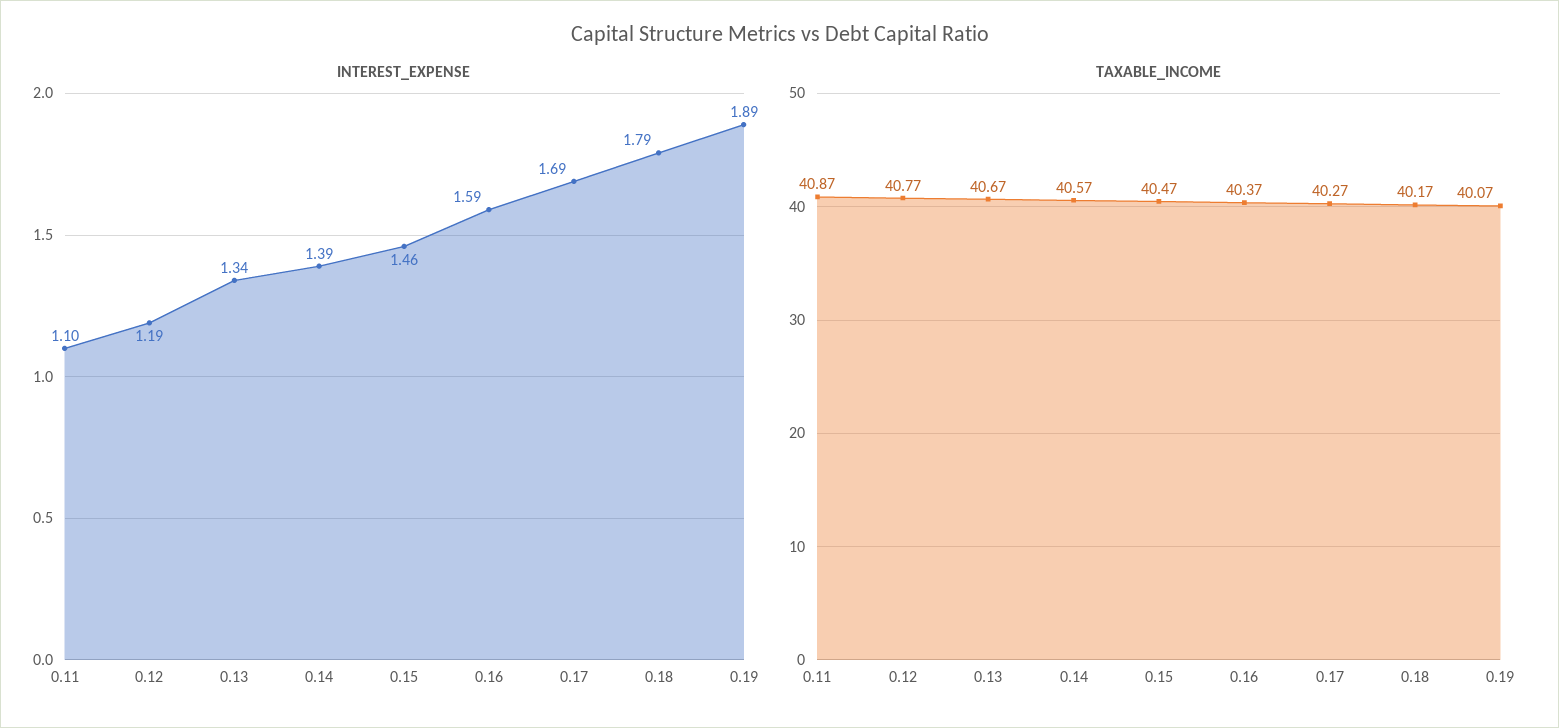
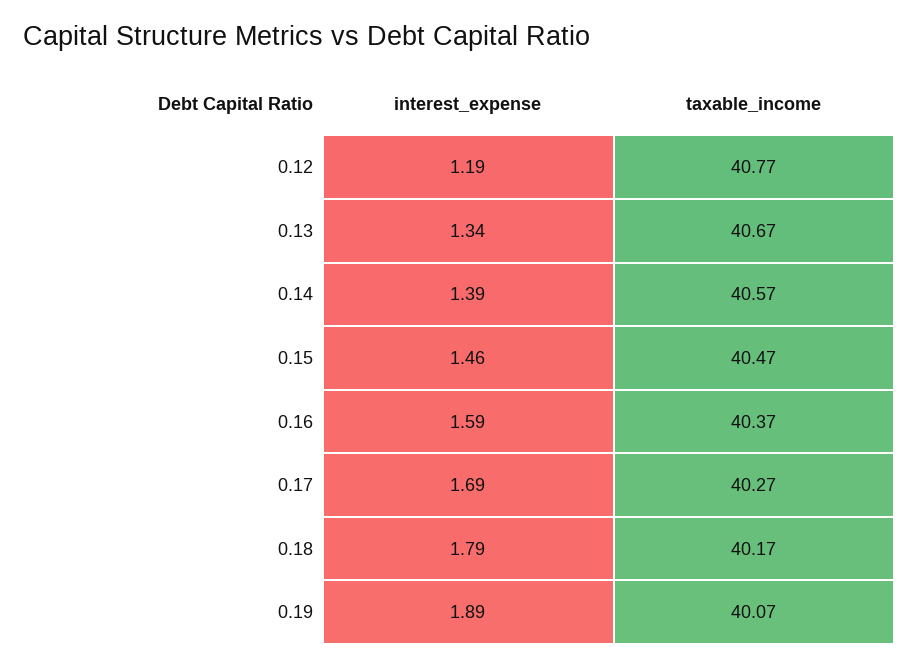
  {
    "INTEREST_EXPENSE": {
-     "0.11": 1.1,
      "0.12": 1.19,
      "0.13": 1.34,
      "0.14": 1.39,
      "0.15": 1.46,
      "0.16": 1.59,
      "0.17": 1.69,
      "0.18": 1.79,
      "0.19": 1.89
    },
    "TAXABLE_INCOME": {
-     "0.11": 40.87,
      "0.12": 40.77,
      "0.13": 40.67,
      "0.14": 40.57,
      "0.15": 40.47,
      "0.16": 40.37,
      "0.17": 40.27,
      "0.18": 40.17,
      "0.19": 40.07
    }
  }

